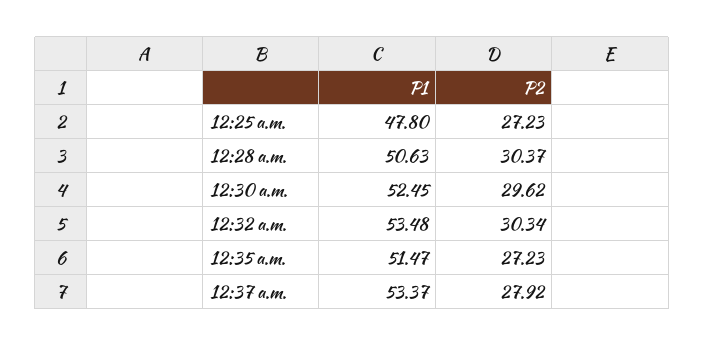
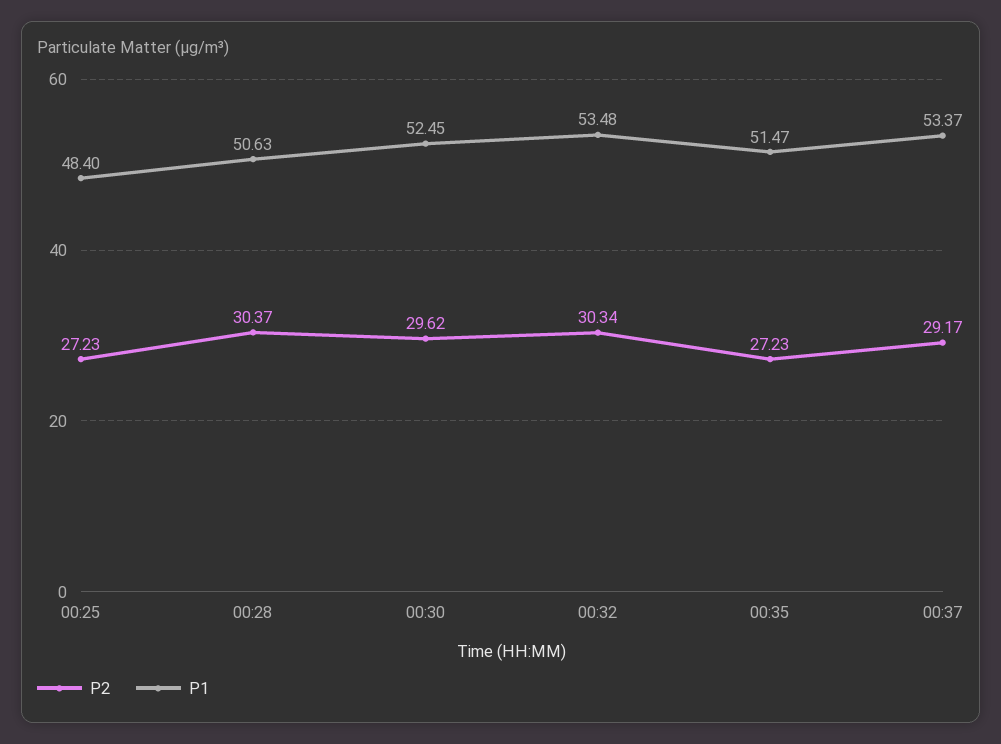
  {
    "P1": {
-     "12:25 a.m.": 47.8,
+     "12:25 a.m.": 48.4,
      "12:28 a.m.": 50.63,
      "12:30 a.m.": 52.45,
      "12:32 a.m.": 53.48,
      "12:35 a.m.": 51.47,
      "12:37 a.m.": 53.37
    },
    "P2": {
      "12:25 a.m.": 27.23,
      "12:28 a.m.": 30.37,
      "12:30 a.m.": 29.62,
      "12:32 a.m.": 30.34,
      "12:35 a.m.": 27.23,
-     "12:37 a.m.": 27.92
+     "12:37 a.m.": 29.17
    }
  }

